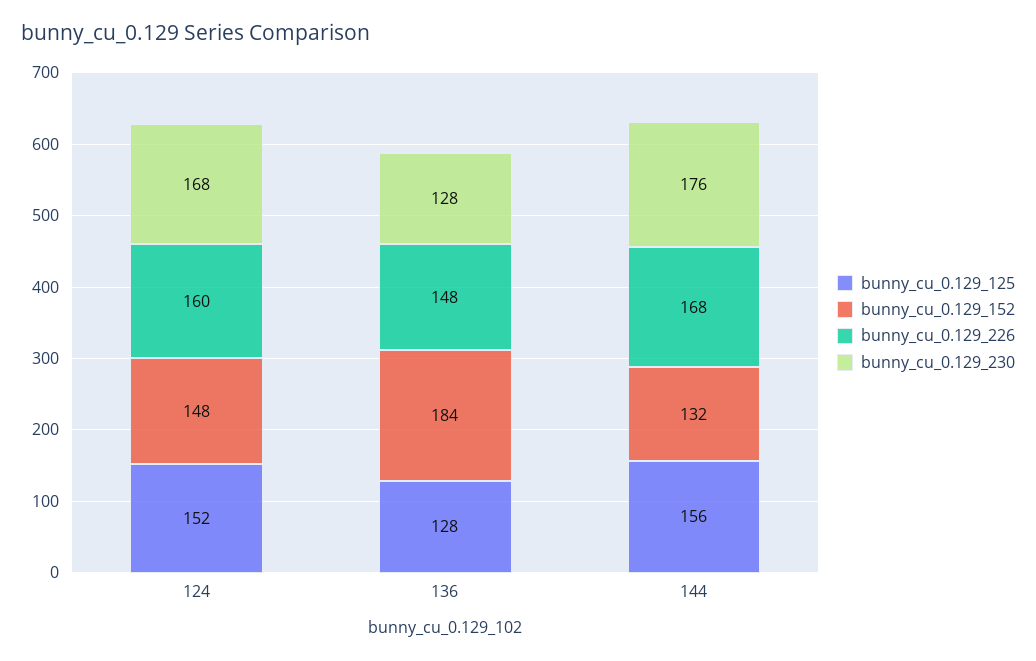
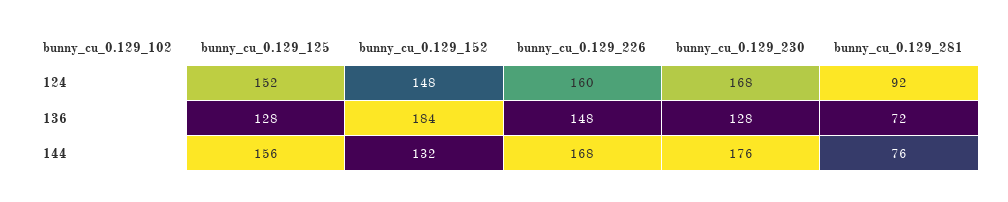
  {
    "bunny_cu_0.129_125": {
      "124": 152,
      "136": 128,
      "144": 156
    },
    "bunny_cu_0.129_152": {
      "124": 148,
      "136": 184,
      "144": 132
    },
    "bunny_cu_0.129_226": {
      "124": 160,
      "136": 148,
      "144": 168
    },
    "bunny_cu_0.129_230": {
      "124": 168,
      "136": 128,
      "144": 176
-   }
+   },
+   "bunny_cu_0.129_281": {
+     "124": 92,
+     "136": 72,
+     "144": 76
+   }
  }

